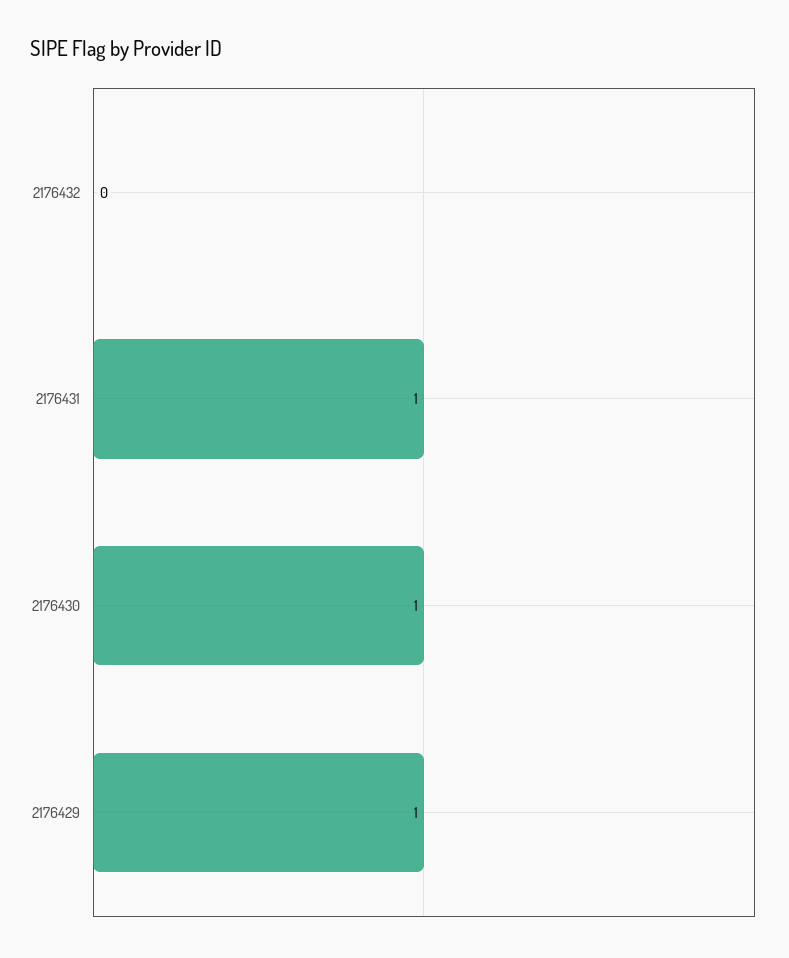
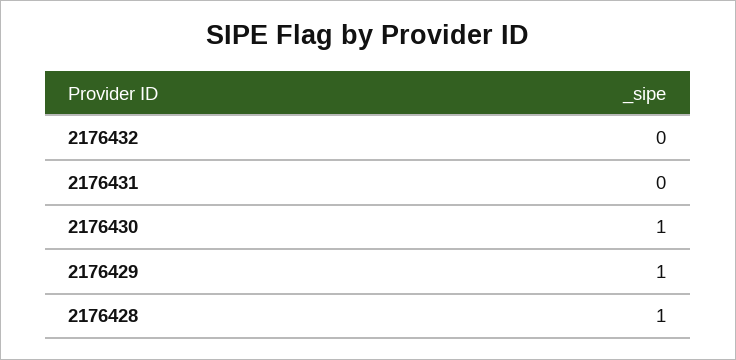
  {
    "2176432": 0,
-   "2176431": 1,
+   "2176431": 0,
    "2176430": 1,
-   "2176429": 1
+   "2176429": 1,
+   "2176428": 1
  }

